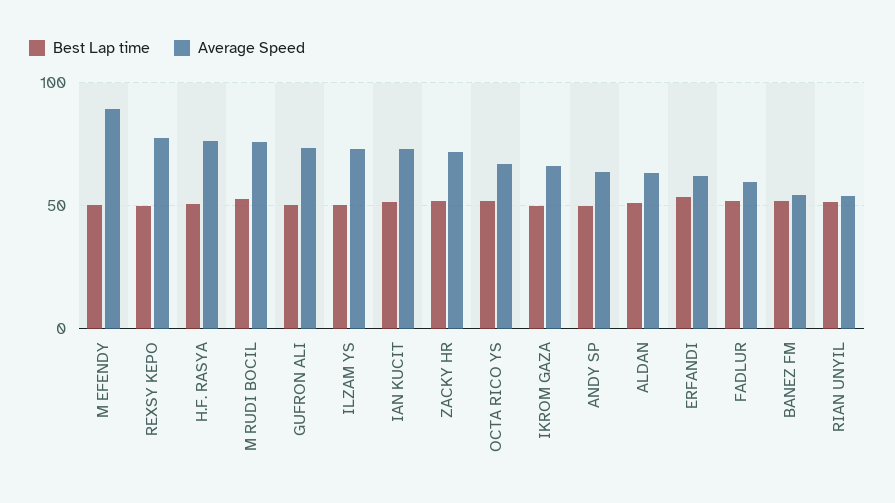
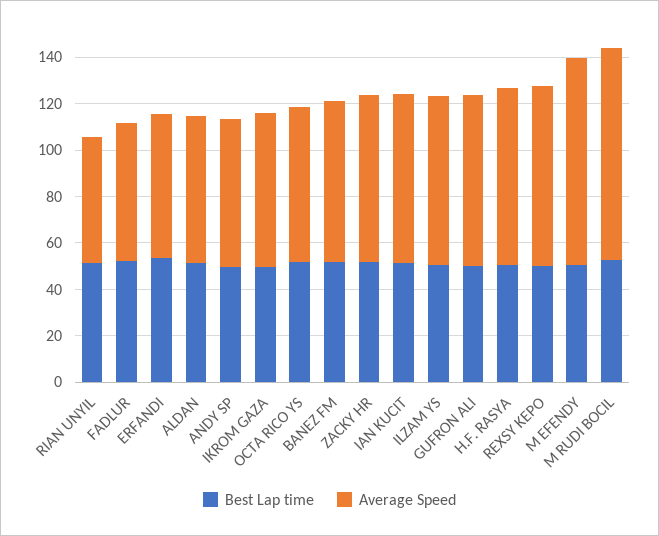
  {
    "Best Lap time": {
      "M EFENDY": 50,
      "REXSY KEPO": 50,
      "H.F. RASYA": 50,
      "M RUDI BOCIL": 55,
      "GUFRON ALI": 50,
      "ILZAM YS": 50,
      "IAN KUCIT": 50,
      "ZACKY HR": 50,
      "OCTA RICO YS": 50,
      "IKROM GAZA": 50,
      "ANDY SP": 50,
      "ALDAN": 50,
      "ERFANDI": 55,
      "FADLUR": 50,
      "BANEZ FM": 50,
      "RIAN UNYIL": 50
    },
    "Average Speed": {
      "M EFENDY": 90,
      "REXSY KEPO": 80,
      "H.F. RASYA": 75,
-     "M RUDI BOCIL": 75,
+     "M RUDI BOCIL": 90,
      "GUFRON ALI": 75,
      "ILZAM YS": 75,
      "IAN KUCIT": 75,
      "ZACKY HR": 70,
      "OCTA RICO YS": 65,
      "IKROM GAZA": 65,
      "ANDY SP": 65,
      "ALDAN": 65,
      "ERFANDI": 60,
      "FADLUR": 60,
-     "BANEZ FM": 55,
+     "BANEZ FM": 70,
      "RIAN UNYIL": 55
    }
  }

